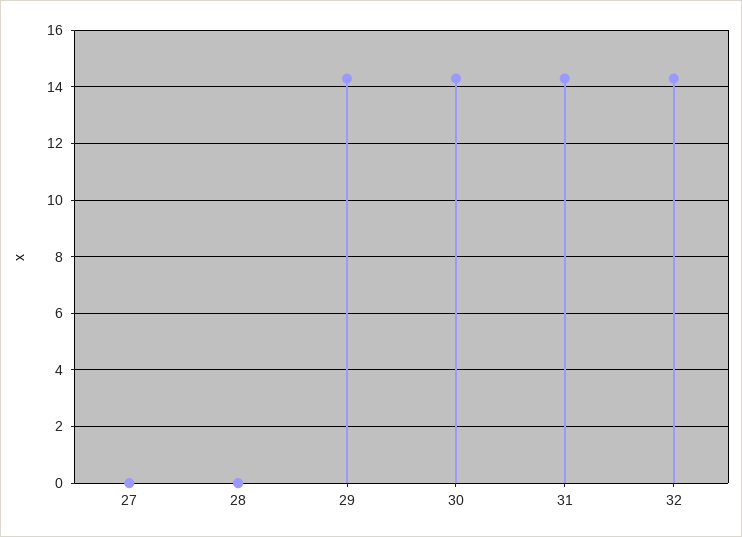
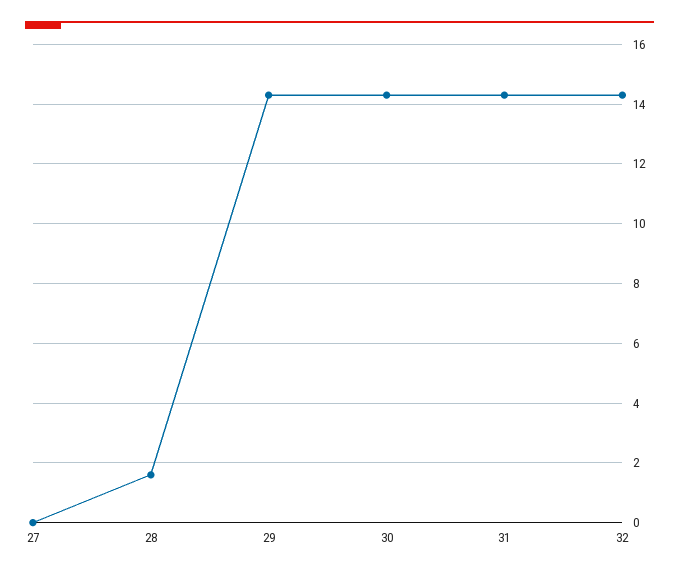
  {
    "27": 0,
-   "28": 0,
+   "28": 1.5,
    "29": 14.5,
    "30": 14.5,
    "31": 14.5,
    "32": 14.5
  }

